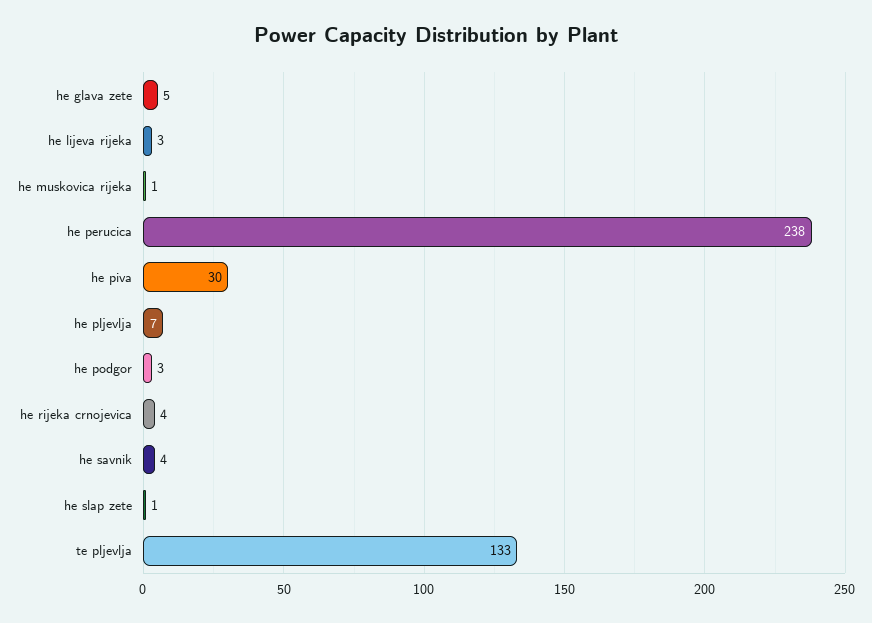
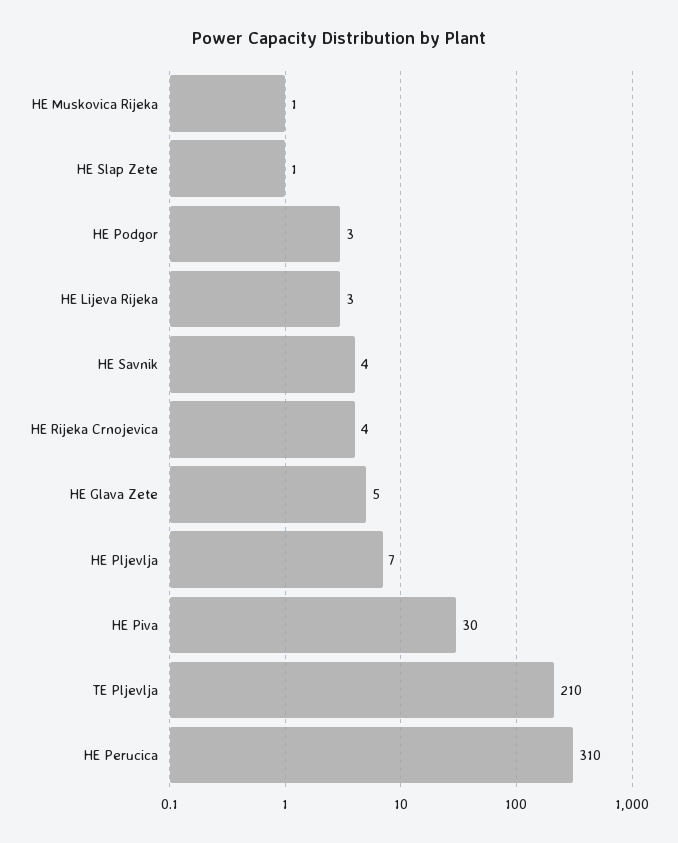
  {
    "he glava zete": 5,
    "he lijeva rijeka": 3,
    "he muskovica rijeka": 1,
-   "he perucica": 238,
+   "he perucica": 310,
    "he piva": 30,
    "he pljevlja": 7,
    "he podgor": 3,
    "he rijeka crnojevica": 4,
    "he savnik": 4,
    "he slap zete": 1,
-   "te pljevlja": 133
+   "te pljevlja": 210
  }

